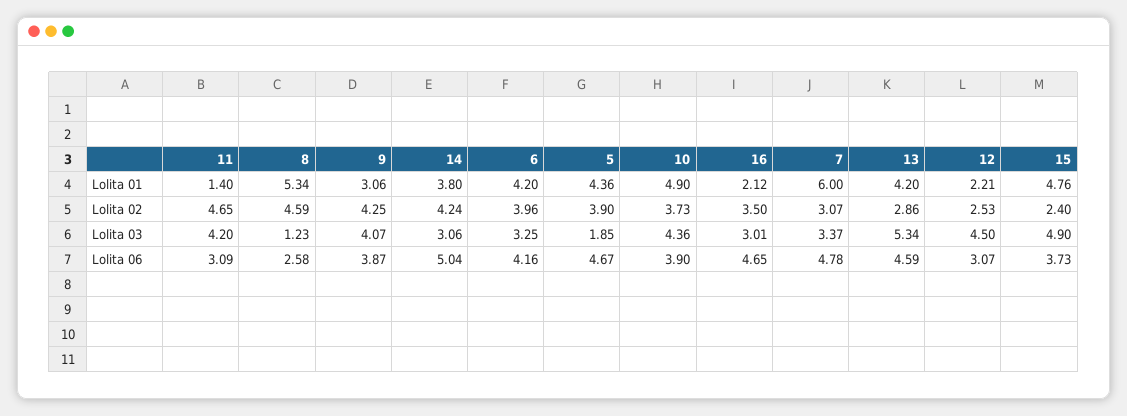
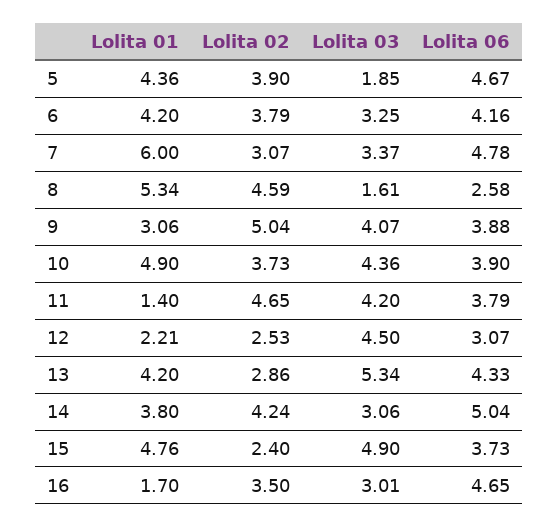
  {
    "11": {
      "Lolita 01": 1.4,
      "Lolita 02": 4.65,
      "Lolita 03": 4.2,
-     "Lolita 06": 3.09
+     "Lolita 06": 3.79
    },
    "8": {
      "Lolita 01": 5.34,
      "Lolita 02": 4.59,
-     "Lolita 03": 1.23,
+     "Lolita 03": 1.61,
      "Lolita 06": 2.58
    },
    "9": {
      "Lolita 01": 3.06,
-     "Lolita 02": 4.25,
+     "Lolita 02": 5.04,
      "Lolita 03": 4.07,
-     "Lolita 06": 3.87
+     "Lolita 06": 3.88
    },
    "14": {
      "Lolita 01": 3.8,
      "Lolita 02": 4.24,
      "Lolita 03": 3.06,
      "Lolita 06": 5.04
    },
    "6": {
      "Lolita 01": 4.2,
-     "Lolita 02": 3.96,
+     "Lolita 02": 3.79,
      "Lolita 03": 3.25,
      "Lolita 06": 4.16
    },
    "5": {
      "Lolita 01": 4.36,
      "Lolita 02": 3.9,
      "Lolita 03": 1.85,
      "Lolita 06": 4.67
    },
    "10": {
      "Lolita 01": 4.9,
      "Lolita 02": 3.73,
      "Lolita 03": 4.36,
      "Lolita 06": 3.9
    },
    "16": {
-     "Lolita 01": 2.12,
+     "Lolita 01": 1.7,
      "Lolita 02": 3.5,
      "Lolita 03": 3.01,
      "Lolita 06": 4.65
    },
    "7": {
      "Lolita 01": 6,
      "Lolita 02": 3.07,
      "Lolita 03": 3.37,
      "Lolita 06": 4.78
    },
    "13": {
      "Lolita 01": 4.2,
      "Lolita 02": 2.86,
      "Lolita 03": 5.34,
-     "Lolita 06": 4.59
+     "Lolita 06": 4.33
    },
    "12": {
      "Lolita 01": 2.21,
      "Lolita 02": 2.53,
      "Lolita 03": 4.5,
      "Lolita 06": 3.07
    },
    "15": {
      "Lolita 01": 4.76,
      "Lolita 02": 2.4,
      "Lolita 03": 4.9,
      "Lolita 06": 3.73
    }
  }

